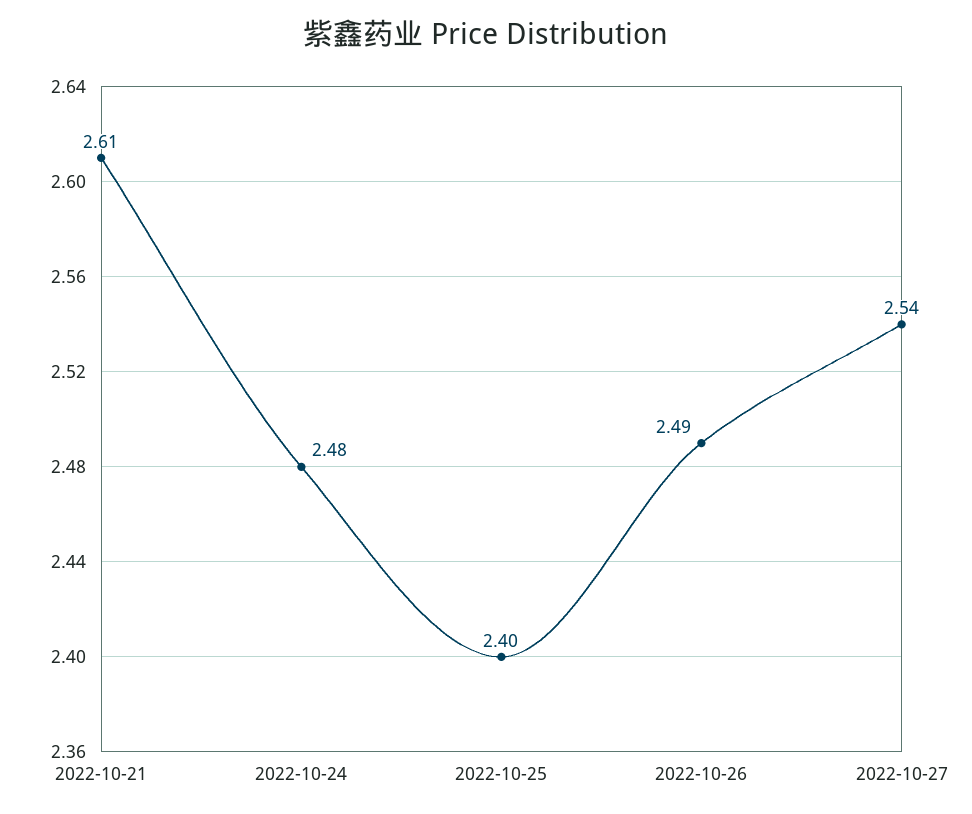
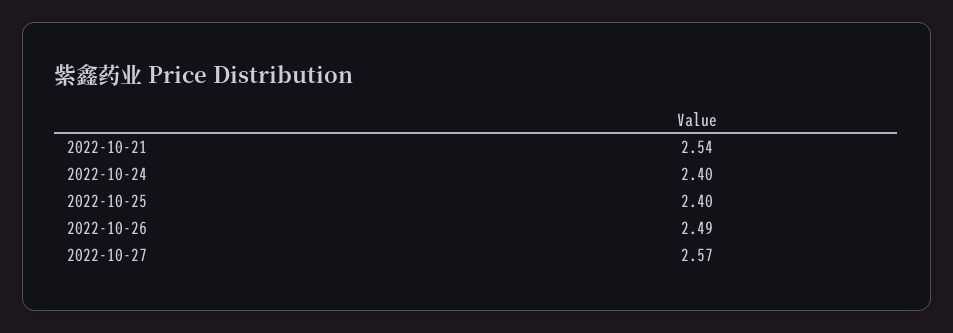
  {
-   "2022-10-21": 2.61,
+   "2022-10-21": 2.54,
-   "2022-10-24": 2.48,
+   "2022-10-24": 2.4,
    "2022-10-25": 2.4,
    "2022-10-26": 2.49,
-   "2022-10-27": 2.54
+   "2022-10-27": 2.57
  }

